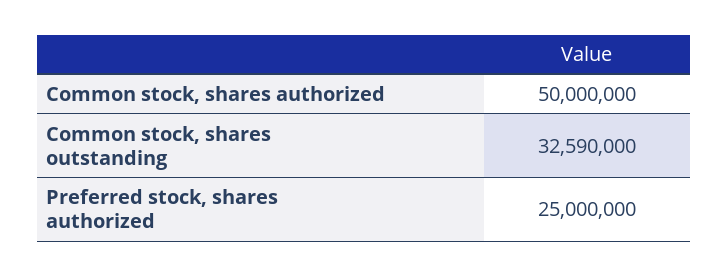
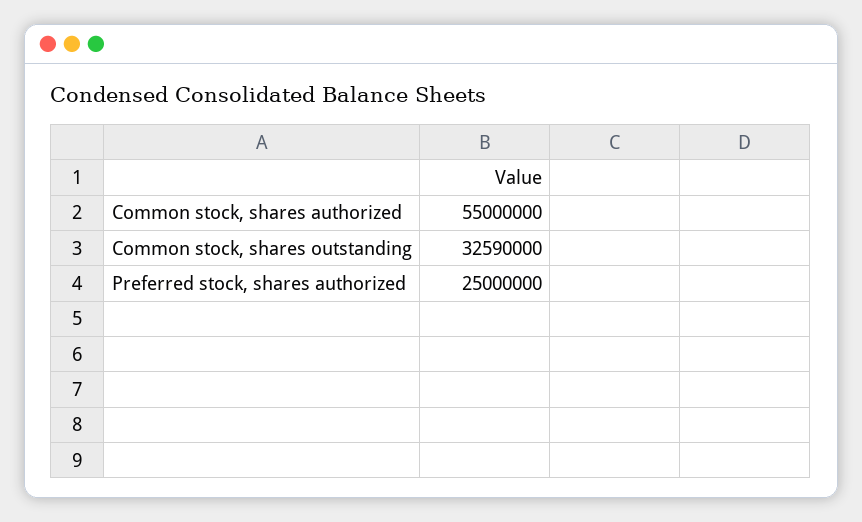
  {
-   "Common stock, shares authorized": 50000000,
+   "Common stock, shares authorized": 55000000,
    "Common stock, shares outstanding": 32590000,
    "Preferred stock, shares authorized": 25000000
  }

